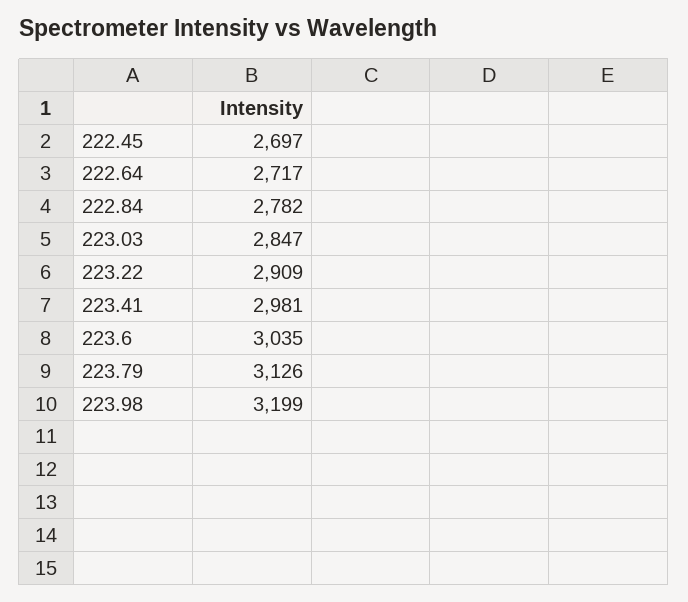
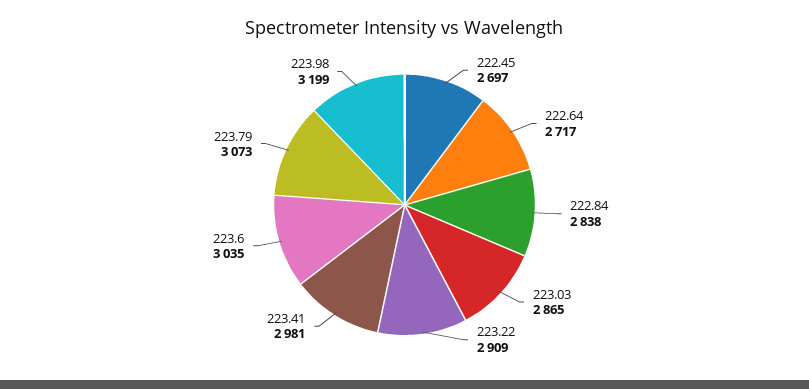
  {
    "222.45": 2697,
    "222.64": 2717,
-   "222.84": 2782,
+   "222.84": 2838,
-   "223.03": 2847,
+   "223.03": 2865,
    "223.22": 2909,
    "223.41": 2981,
    "223.6": 3035,
-   "223.79": 3126,
+   "223.79": 3073,
    "223.98": 3199
  }

